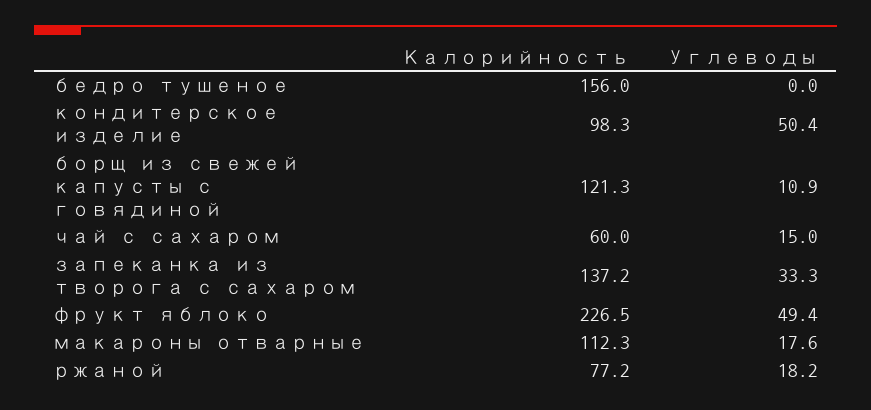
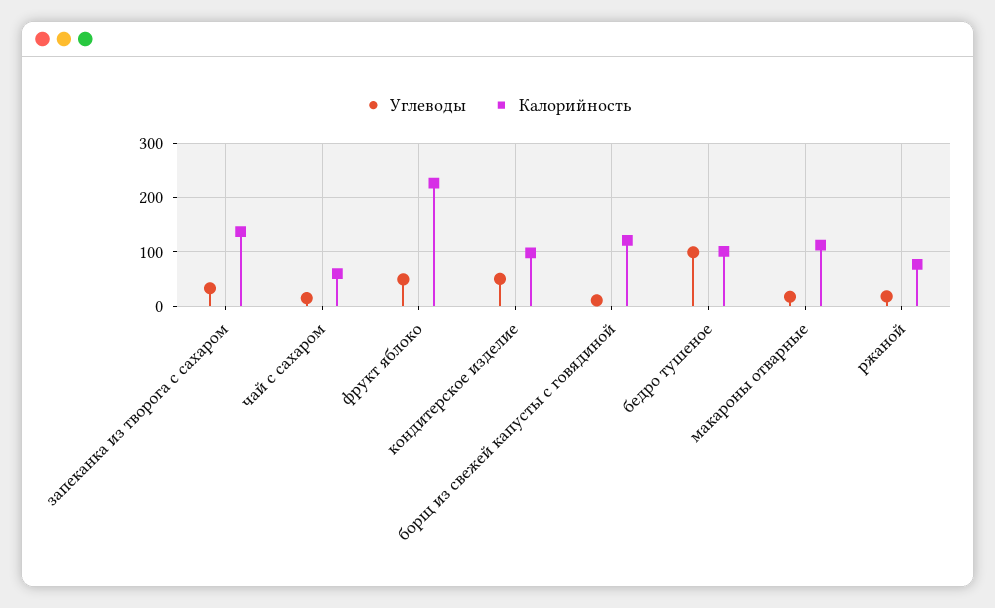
  {
    "Калорийность": {
-     "бедро тушеное": 156,
+     "бедро тушеное": 100,
      "кондитерское изделие": 98.3,
      "борщ из свежей капусты с говядиной": 121.3,
      "чай с сахаром": 60,
      "запеканка из творога с сахаром": 137.2,
      "фрукт яблоко": 226.5,
      "макароны отварные": 112.3,
      "ржаной": 77.2
    },
    "Углеводы": {
-     "бедро тушеное": 0,
+     "бедро тушеное": 100,
      "кондитерское изделие": 50.4,
      "борщ из свежей капусты с говядиной": 10.9,
      "чай с сахаром": 15,
      "запеканка из творога с сахаром": 33.3,
      "фрукт яблоко": 49.4,
      "макароны отварные": 17.6,
      "ржаной": 18.2
    }
  }

